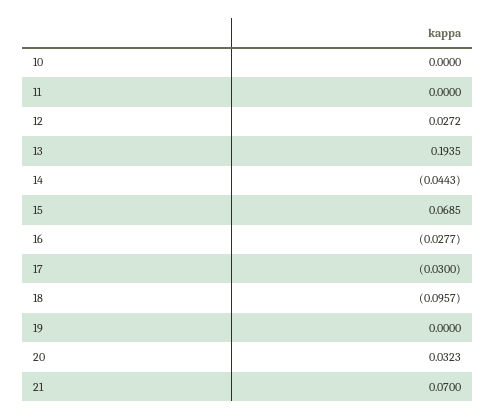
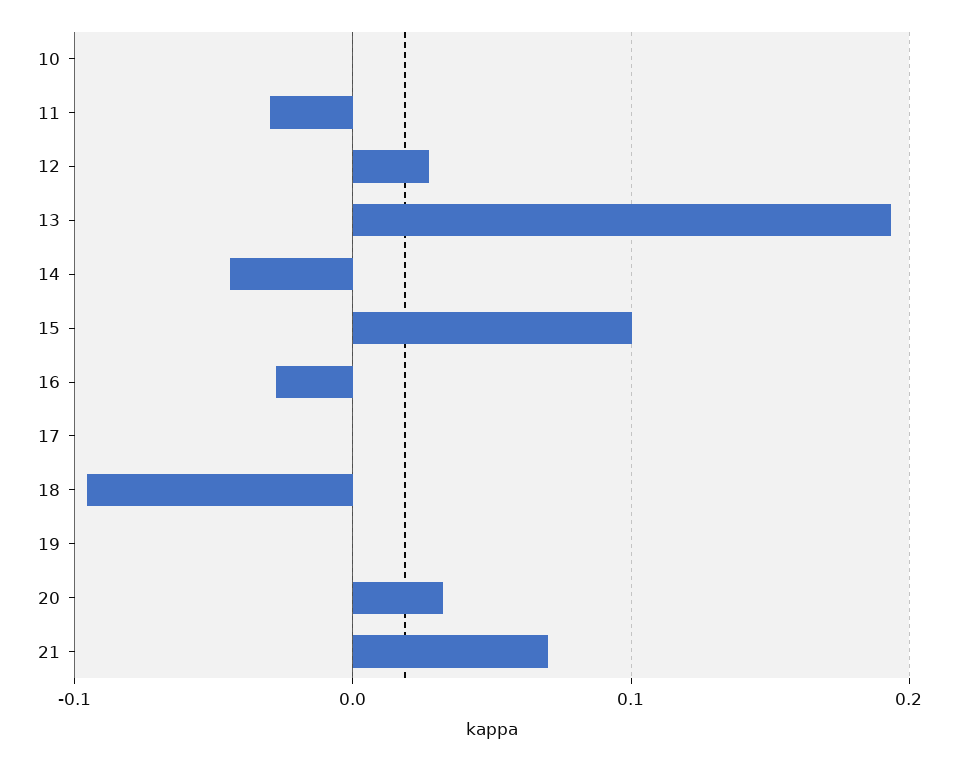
  {
    "10": 0,
-   "11": 0,
+   "11": -0.03,
    "12": 0.0272,
    "13": 0.1935,
    "14": -0.0443,
-   "15": 0.0685,
+   "15": 0.1,
    "16": -0.0277,
-   "17": -0.03,
+   "17": 0,
    "18": -0.0957,
    "19": 0,
    "20": 0.0323,
    "21": 0.07
  }

